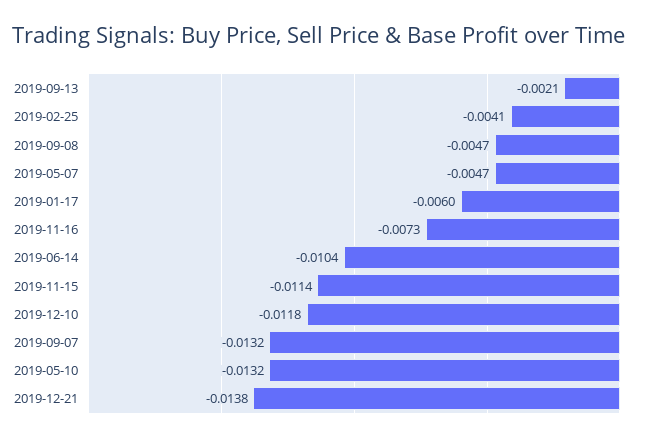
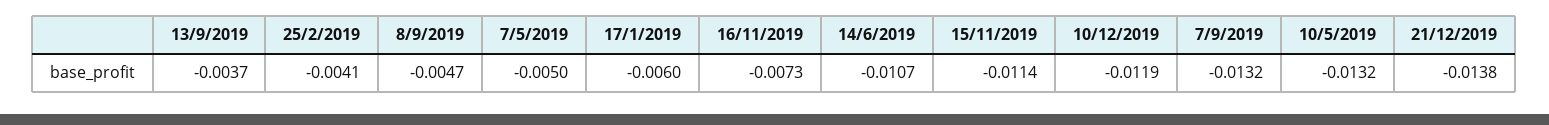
  {
-   "2019-09-13": -0.0021,
+   "2019-09-13": -0.0037,
    "2019-02-25": -0.0041,
    "2019-09-08": -0.0047,
-   "2019-05-07": -0.0047,
+   "2019-05-07": -0.005,
    "2019-01-17": -0.006,
    "2019-11-16": -0.0073,
-   "2019-06-14": -0.0104,
+   "2019-06-14": -0.0107,
    "2019-11-15": -0.0114,
-   "2019-12-10": -0.0118,
+   "2019-12-10": -0.0119,
    "2019-09-07": -0.0132,
    "2019-05-10": -0.0132,
    "2019-12-21": -0.0138
  }

